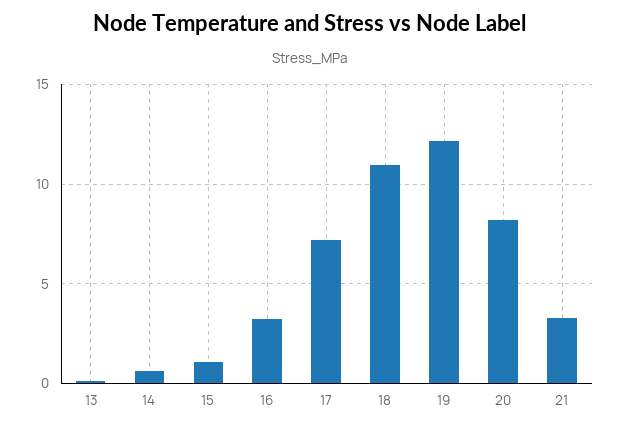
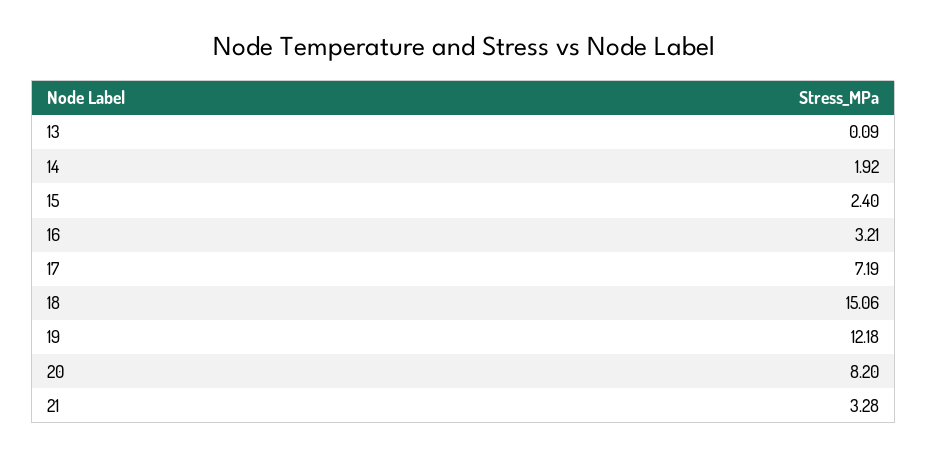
  {
    "13": 0.09,
-   "14": 0.5,
+   "14": 1.92,
-   "15": 1,
+   "15": 2.4,
    "16": 3.21,
    "17": 7.19,
-   "18": 11,
+   "18": 15.06,
    "19": 12.18,
    "20": 8.2,
    "21": 3.28
  }

